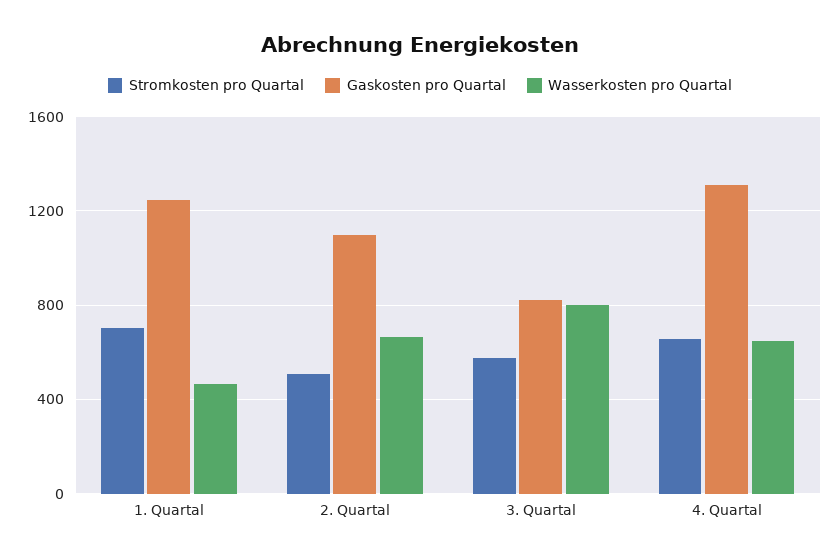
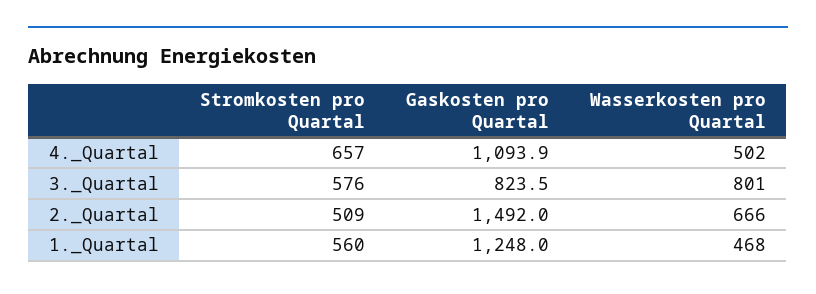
  {
    "Stromkosten pro Quartal": {
-     "1. Quartal": 700,
+     "1. Quartal": 560,
      "2. Quartal": 509,
      "3. Quartal": 576,
      "4. Quartal": 657
    },
    "Gaskosten pro Quartal": {
      "1. Quartal": 1248,
-     "2. Quartal": 1100,
+     "2. Quartal": 1492,
      "3. Quartal": 823.5,
-     "4. Quartal": 1300
+     "4. Quartal": 1093.9
    },
    "Wasserkosten pro Quartal": {
      "1. Quartal": 468,
      "2. Quartal": 666,
      "3. Quartal": 801,
-     "4. Quartal": 650
+     "4. Quartal": 502
    }
  }

